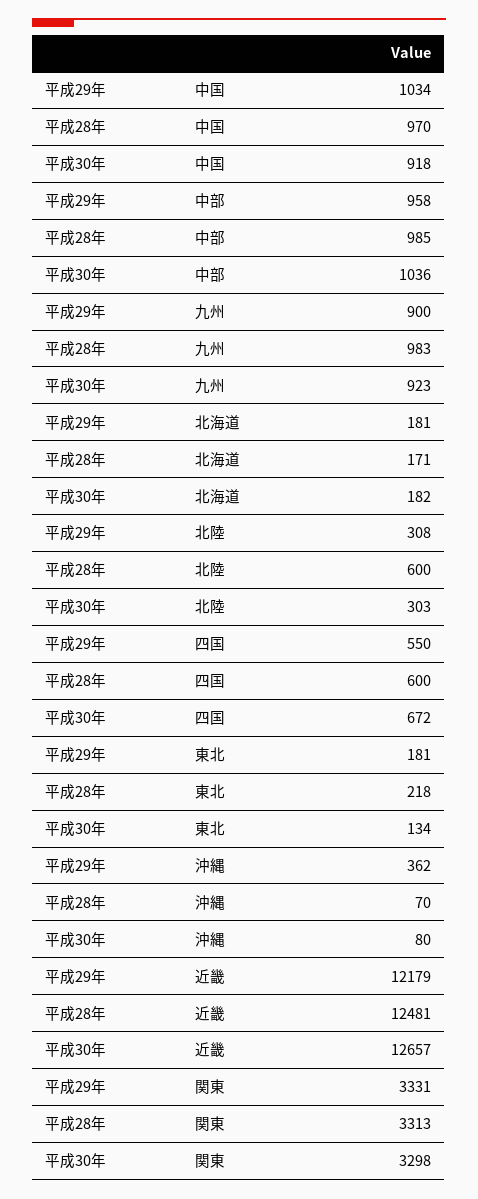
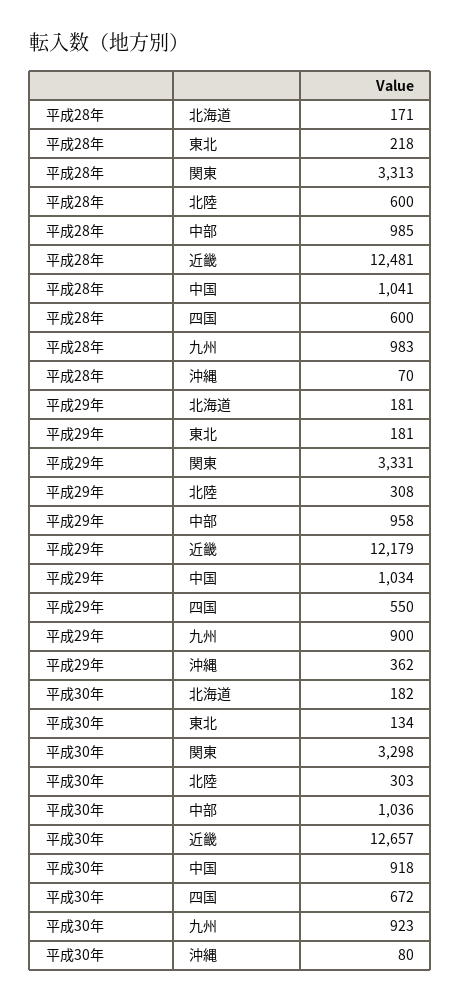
  {
    "平成29年": {
      "中国": 1034,
      "中部": 958,
      "九州": 900,
      "北海道": 181,
      "北陸": 308,
      "四国": 550,
      "東北": 181,
      "沖縄": 362,
      "近畿": 12179,
      "関東": 3331
    },
    "平成28年": {
-     "中国": 970,
+     "中国": 1041,
      "中部": 985,
      "九州": 983,
      "北海道": 171,
      "北陸": 600,
      "四国": 600,
      "東北": 218,
      "沖縄": 70,
      "近畿": 12481,
      "関東": 3313
    },
    "平成30年": {
      "中国": 918,
      "中部": 1036,
      "九州": 923,
      "北海道": 182,
      "北陸": 303,
      "四国": 672,
      "東北": 134,
      "沖縄": 80,
      "近畿": 12657,
      "関東": 3298
    }
  }

